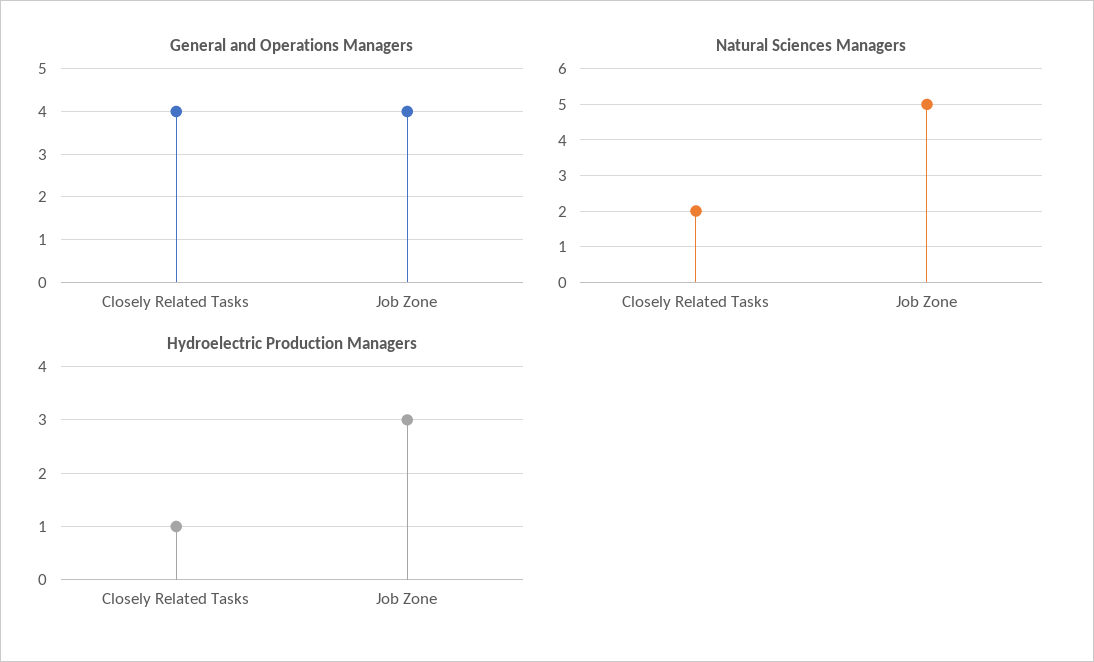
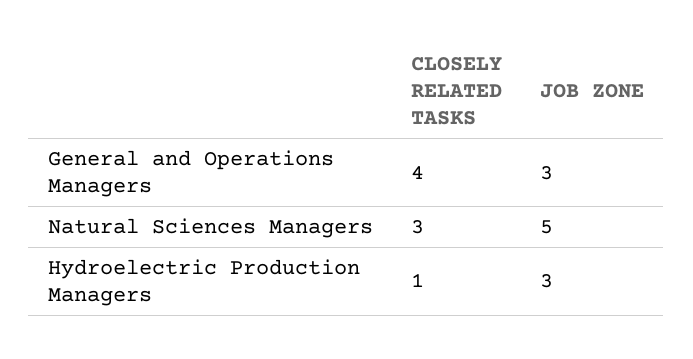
  {
    "General and Operations Managers": {
      "Closely Related Tasks": 4,
-     "Job Zone": 4
+     "Job Zone": 3
    },
    "Natural Sciences Managers": {
-     "Closely Related Tasks": 2,
+     "Closely Related Tasks": 3,
      "Job Zone": 5
    },
    "Hydroelectric Production Managers": {
      "Closely Related Tasks": 1,
      "Job Zone": 3
    }
  }

